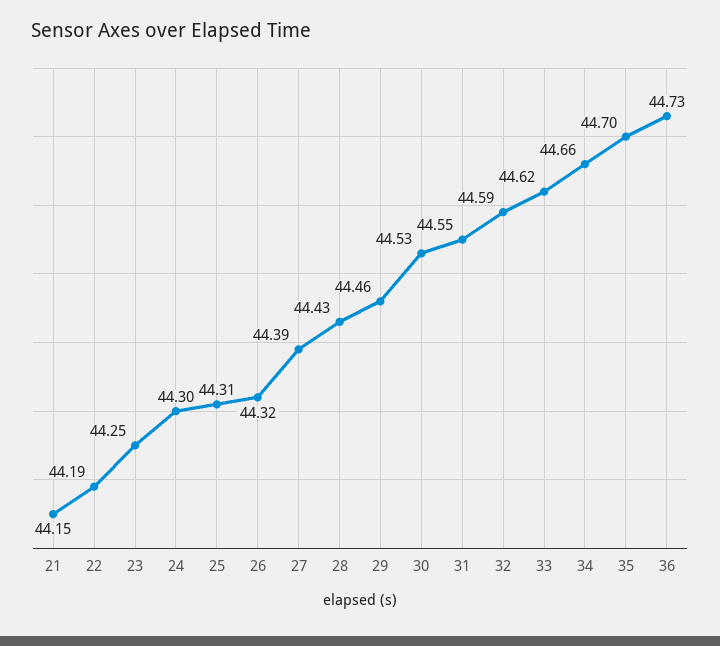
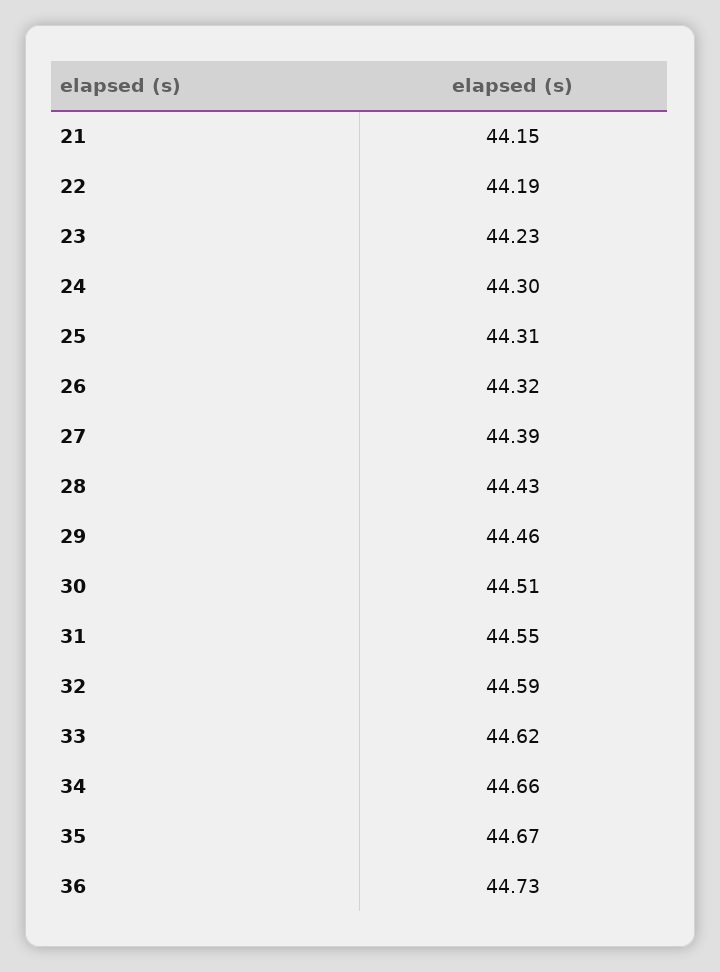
  {
    "21": 44.15,
    "22": 44.19,
-   "23": 44.25,
+   "23": 44.23,
    "24": 44.3,
    "25": 44.31,
    "26": 44.32,
    "27": 44.39,
    "28": 44.43,
    "29": 44.46,
-   "30": 44.53,
+   "30": 44.51,
    "31": 44.55,
    "32": 44.59,
    "33": 44.62,
    "34": 44.66,
-   "35": 44.7,
+   "35": 44.67,
    "36": 44.73
  }

